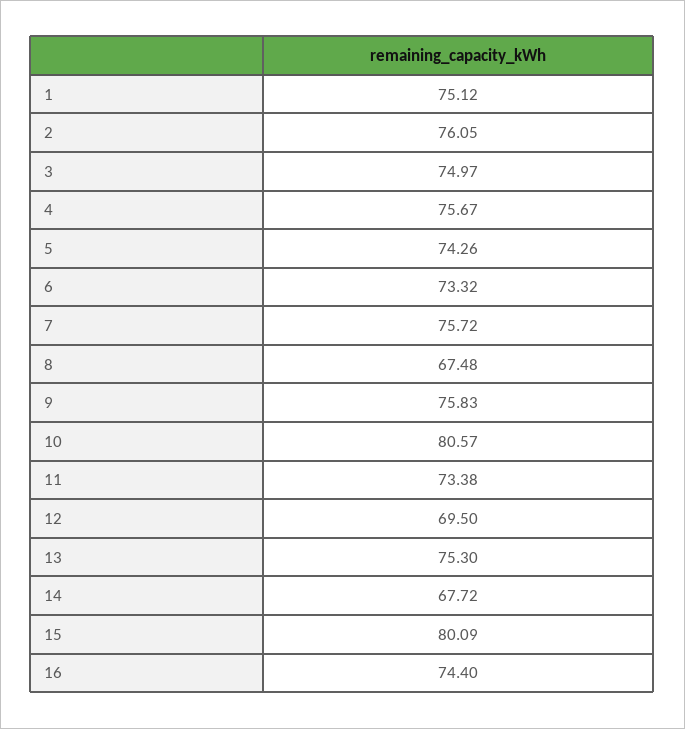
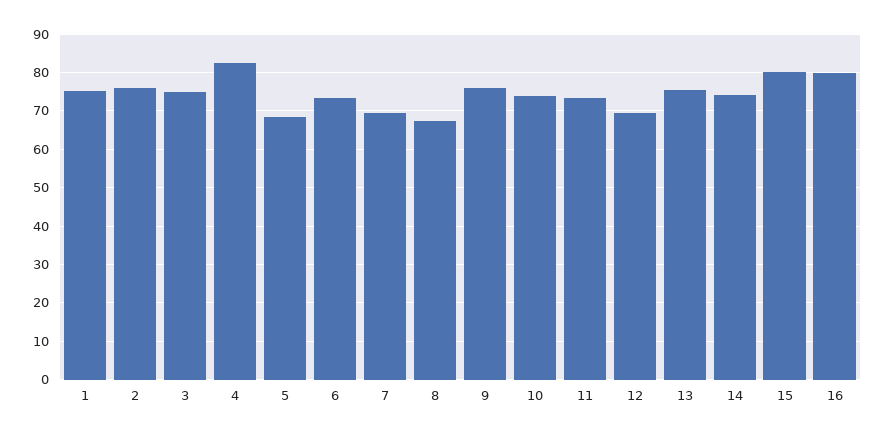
  {
    "1": 75.12,
    "2": 76.05,
    "3": 74.97,
-   "4": 75.67,
+   "4": 82,
-   "5": 74.26,
+   "5": 68,
    "6": 73.32,
-   "7": 75.72,
+   "7": 70,
    "8": 67.48,
    "9": 75.83,
-   "10": 80.57,
+   "10": 74,
    "11": 73.38,
    "12": 69.5,
    "13": 75.3,
-   "14": 67.72,
+   "14": 74,
    "15": 80.09,
-   "16": 74.4
+   "16": 80
  }

